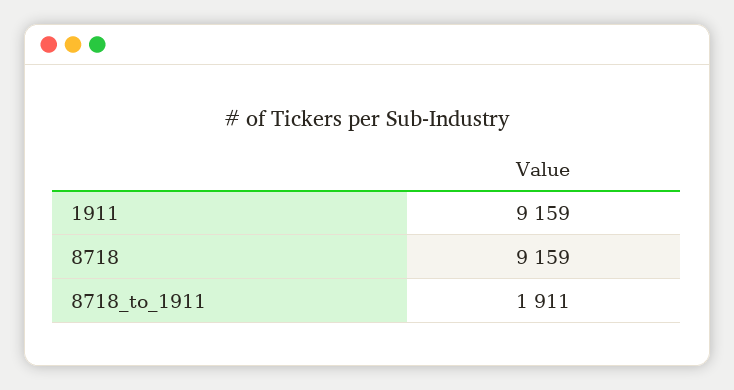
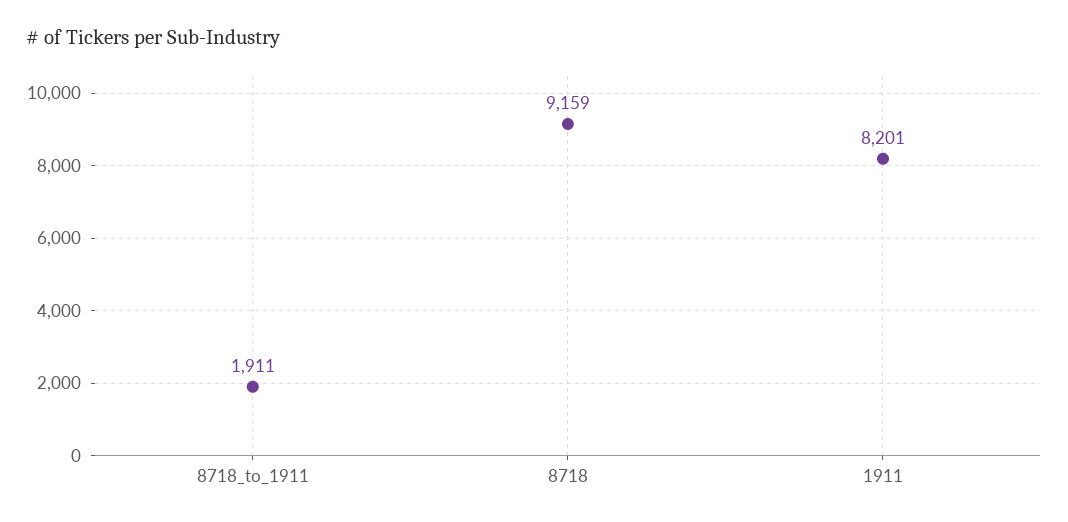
  {
-   "1911": 9159,
+   "1911": 8201,
    "8718": 9159,
    "8718_to_1911": 1911
  }

